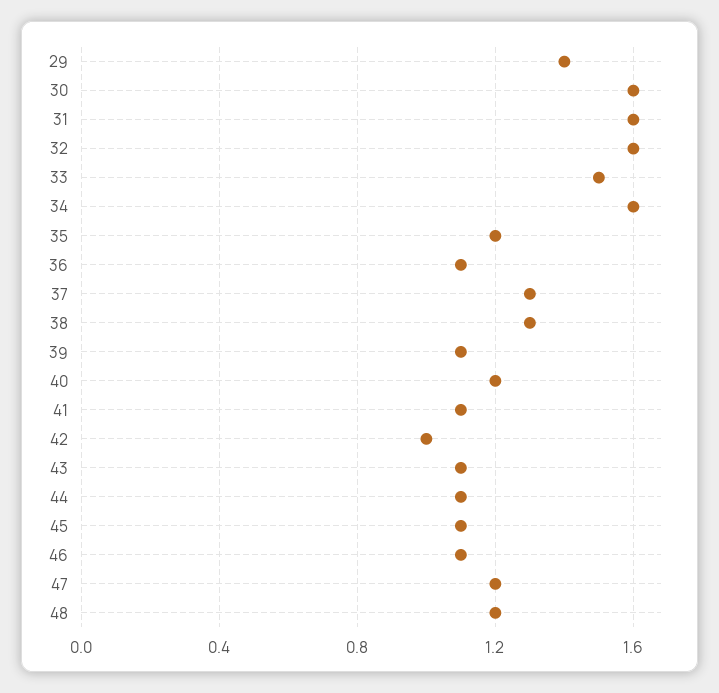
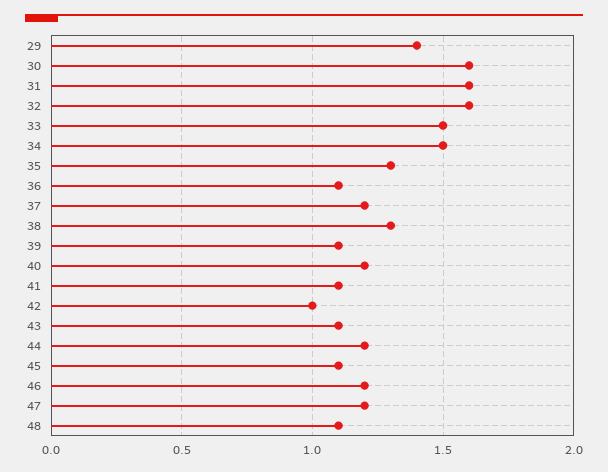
  {
    "29": 1.4,
    "30": 1.6,
    "31": 1.6,
    "32": 1.6,
    "33": 1.5,
-   "34": 1.6,
+   "34": 1.5,
-   "35": 1.2,
+   "35": 1.3,
    "36": 1.1,
-   "37": 1.3,
+   "37": 1.2,
    "38": 1.3,
    "39": 1.1,
    "40": 1.2,
    "41": 1.1,
    "42": 1,
    "43": 1.1,
-   "44": 1.1,
+   "44": 1.2,
    "45": 1.1,
-   "46": 1.1,
+   "46": 1.2,
    "47": 1.2,
-   "48": 1.2
+   "48": 1.1
  }

